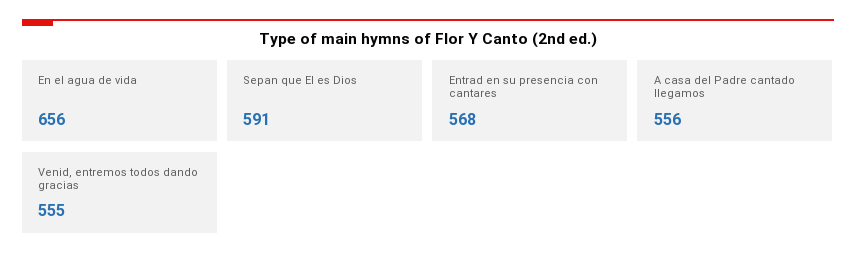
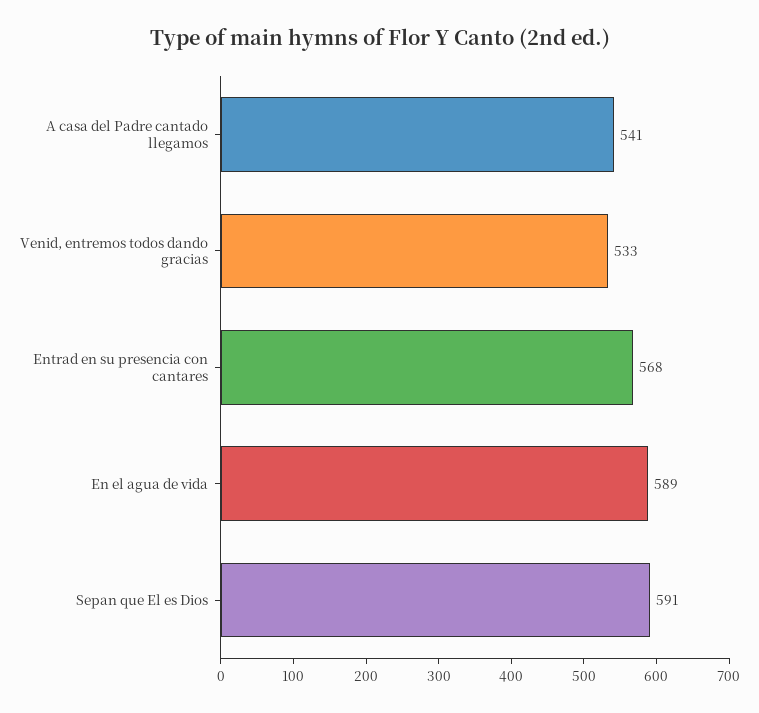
  {
-   "En el agua de vida": 656,
+   "En el agua de vida": 589,
    "Sepan que El es Dios": 591,
    "Entrad en su presencia con cantares": 568,
-   "A casa del Padre cantado llegamos": 556,
+   "A casa del Padre cantado llegamos": 541,
-   "Venid, entremos todos dando gracias": 555
+   "Venid, entremos todos dando gracias": 533
  }

